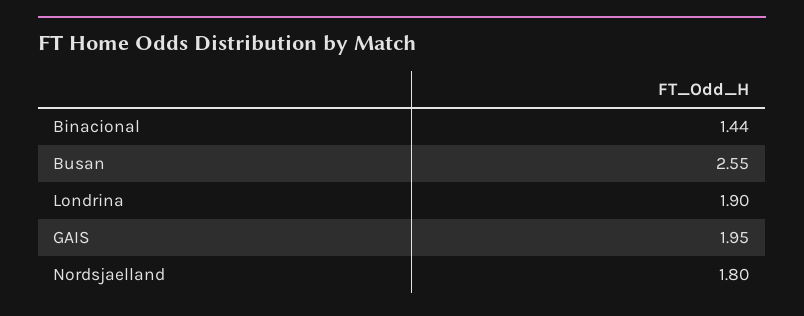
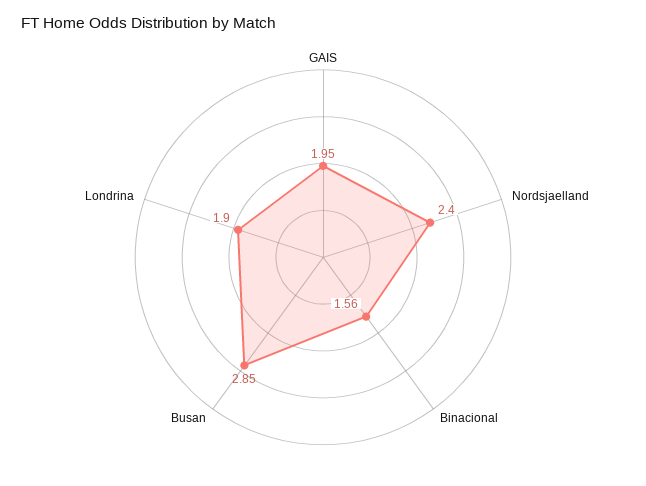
  {
-   "Binacional": 1.44,
+   "Binacional": 1.56,
-   "Busan": 2.55,
+   "Busan": 2.85,
    "Londrina": 1.9,
    "GAIS": 1.95,
-   "Nordsjaelland": 1.8
+   "Nordsjaelland": 2.4
  }

